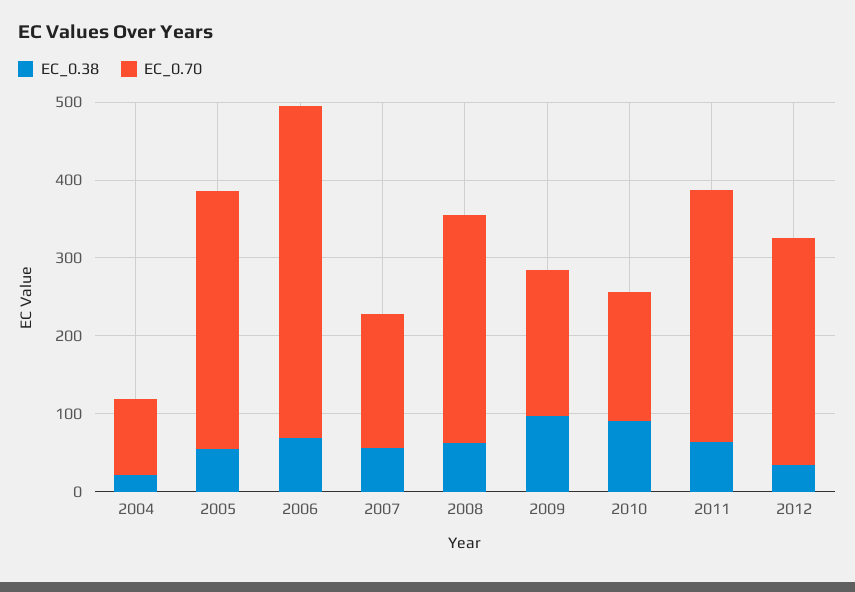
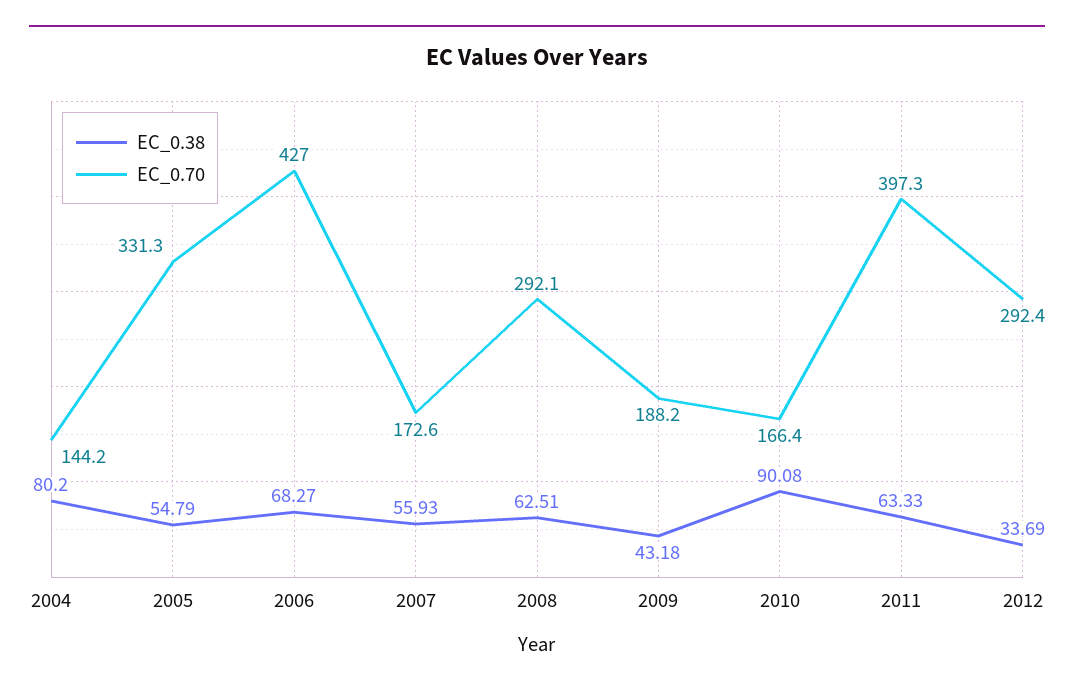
  {
    "EC_0.38": {
-     "2004": 20,
+     "2004": 80.2,
      "2005": 54.79,
      "2006": 68.27,
      "2007": 55.93,
      "2008": 62.51,
-     "2009": 100,
+     "2009": 43.18,
      "2010": 90.08,
      "2011": 63.33,
      "2012": 33.69
    },
    "EC_0.70": {
-     "2004": 100,
+     "2004": 144.2,
      "2005": 331.3,
      "2006": 427,
      "2007": 172.6,
      "2008": 292.1,
      "2009": 188.2,
      "2010": 166.4,
-     "2011": 320,
+     "2011": 397.3,
      "2012": 292.4
    }
  }

